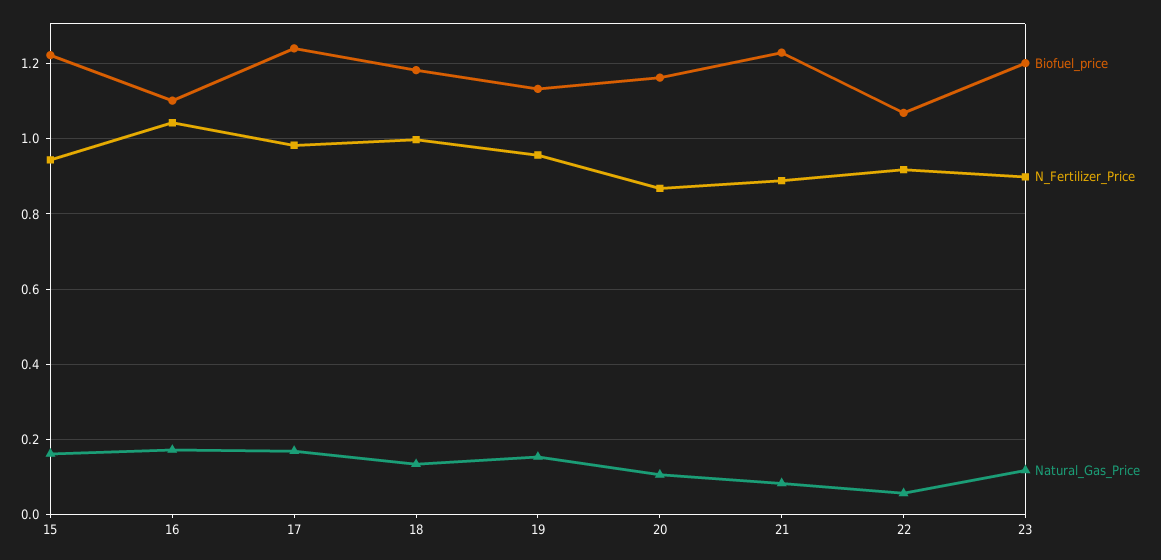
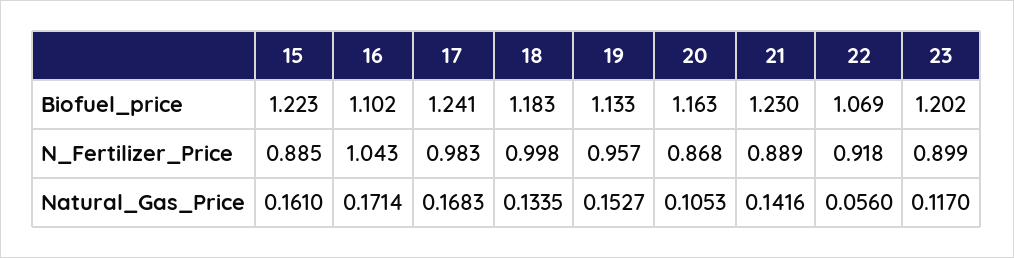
  {
    "Biofuel_price": {
      "15": 1.223,
      "16": 1.102,
      "17": 1.241,
      "18": 1.183,
      "19": 1.133,
      "20": 1.163,
      "21": 1.23,
      "22": 1.069,
      "23": 1.202
    },
    "N_Fertilizer_Price": {
-     "15": 0.94,
+     "15": 0.885,
      "16": 1.043,
      "17": 0.983,
      "18": 0.998,
      "19": 0.957,
      "20": 0.868,
      "21": 0.889,
      "22": 0.918,
      "23": 0.899
    },
    "Natural_Gas_Price": {
      "15": 0.161,
      "16": 0.1714,
      "17": 0.1683,
      "18": 0.1335,
      "19": 0.1527,
      "20": 0.1053,
-     "21": 0.08,
+     "21": 0.1416,
      "22": 0.056,
      "23": 0.117
    }
  }

